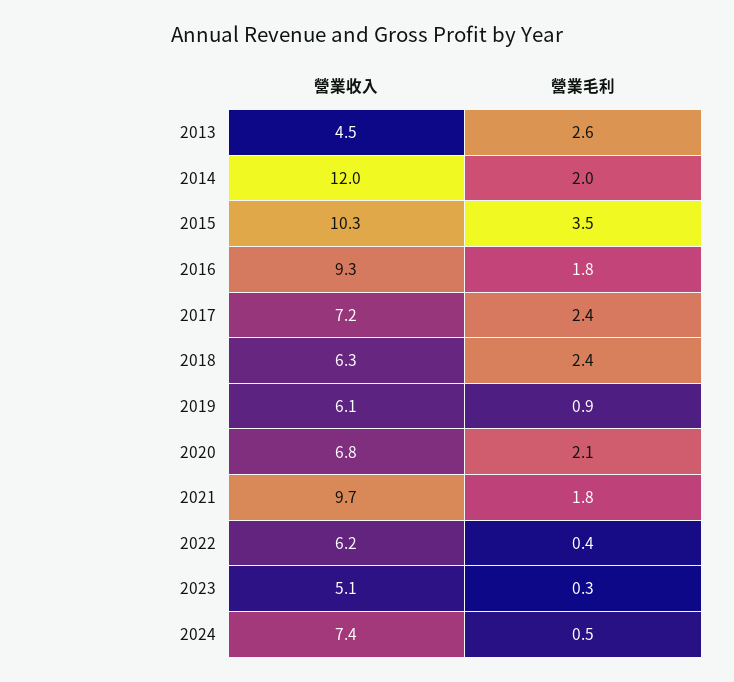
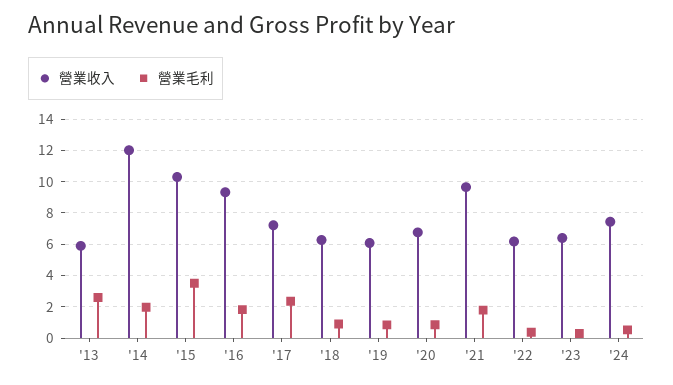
  {
    "營業收入": {
-     "2013": 4.5,
+     "2013": 6,
      "2014": 12,
      "2015": 10.3,
      "2016": 9.3,
      "2017": 7.2,
      "2018": 6.3,
      "2019": 6.1,
      "2020": 6.8,
      "2021": 9.7,
      "2022": 6.2,
-     "2023": 5.1,
+     "2023": 6.5,
      "2024": 7.4
    },
    "營業毛利": {
      "2013": 2.6,
      "2014": 2,
      "2015": 3.5,
      "2016": 1.8,
      "2017": 2.4,
-     "2018": 2.4,
+     "2018": 1,
      "2019": 0.9,
-     "2020": 2.1,
+     "2020": 1,
      "2021": 1.8,
      "2022": 0.4,
      "2023": 0.3,
      "2024": 0.5
    }
  }

